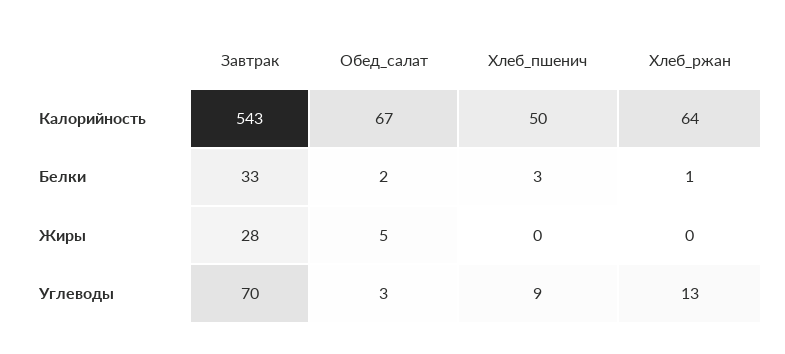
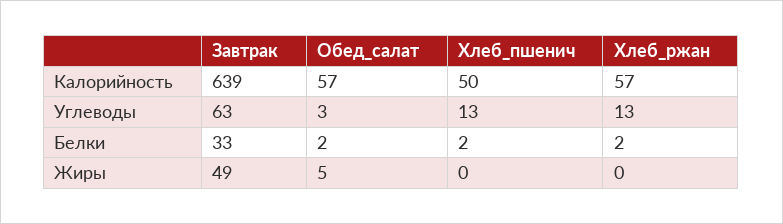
  {
    "Завтрак": {
-     "Калорийность": 543,
+     "Калорийность": 639,
      "Белки": 33,
-     "Жиры": 28,
+     "Жиры": 49,
-     "Углеводы": 70
+     "Углеводы": 63
    },
    "Обед_салат": {
-     "Калорийность": 67,
+     "Калорийность": 57,
      "Белки": 2,
      "Жиры": 5,
      "Углеводы": 3
    },
    "Хлеб_пшенич": {
      "Калорийность": 50,
-     "Белки": 3,
+     "Белки": 2,
      "Жиры": 0,
-     "Углеводы": 9
+     "Углеводы": 13
    },
    "Хлеб_ржан": {
-     "Калорийность": 64,
+     "Калорийность": 57,
-     "Белки": 1,
+     "Белки": 2,
      "Жиры": 0,
      "Углеводы": 13
    }
  }

